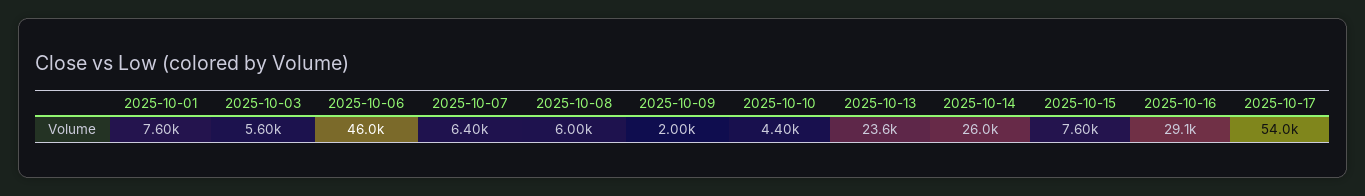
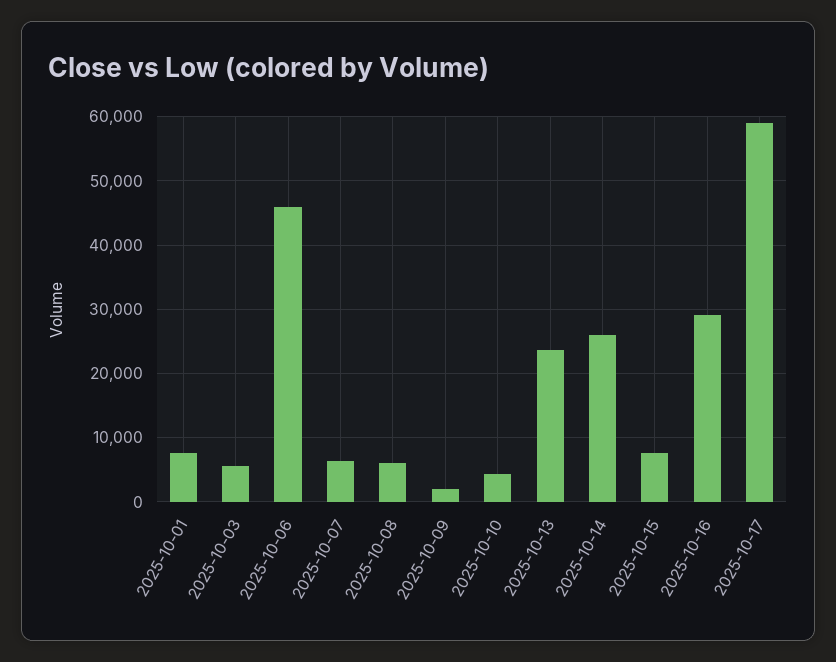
  {
    "2025-10-01": 7600,
    "2025-10-03": 5600,
    "2025-10-06": 46000,
    "2025-10-07": 6400,
    "2025-10-08": 6000,
    "2025-10-09": 2000,
    "2025-10-10": 4400,
    "2025-10-13": 23600,
    "2025-10-14": 26000,
    "2025-10-15": 7600,
    "2025-10-16": 29100,
-   "2025-10-17": 54000
+   "2025-10-17": 59000
  }

